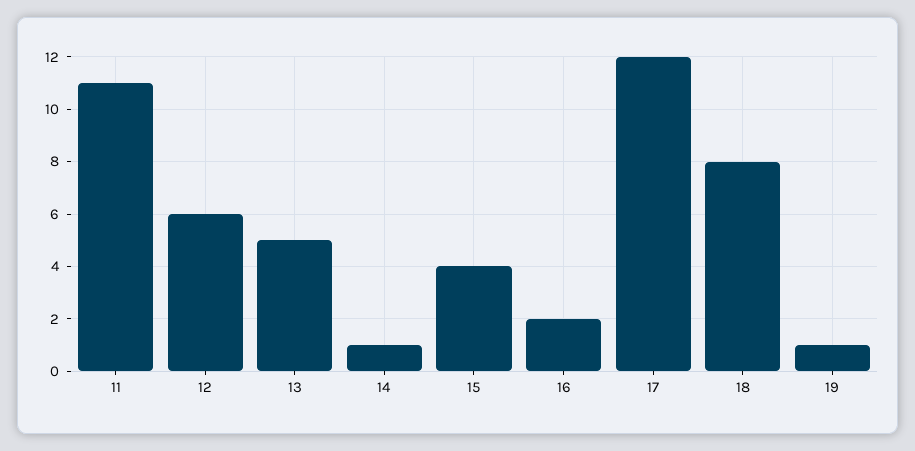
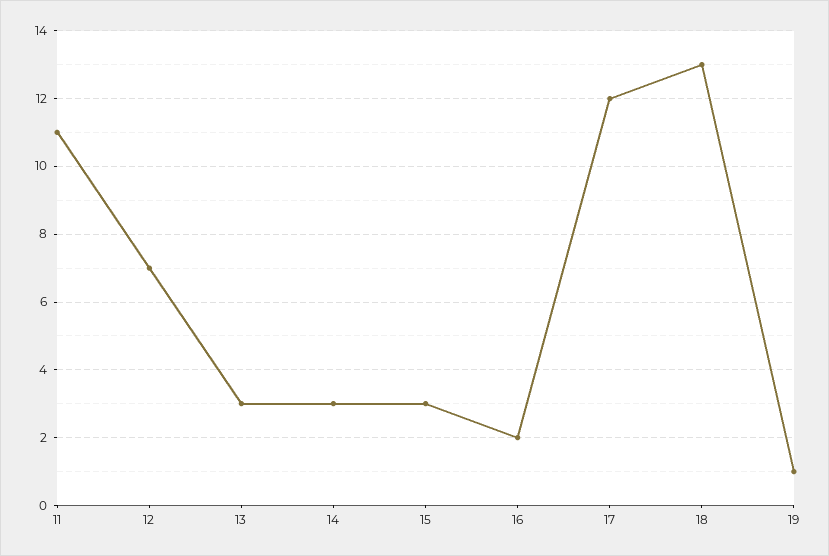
  {
    "11": 11,
-   "12": 6,
+   "12": 7,
-   "13": 5,
+   "13": 3,
-   "14": 1,
+   "14": 3,
-   "15": 4,
+   "15": 3,
    "16": 2,
    "17": 12,
-   "18": 8,
+   "18": 13,
    "19": 1
  }

